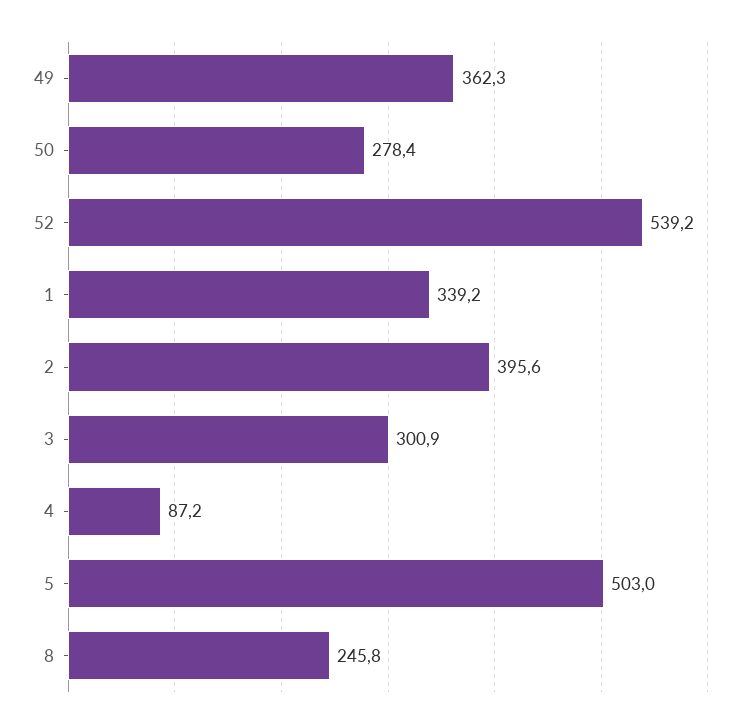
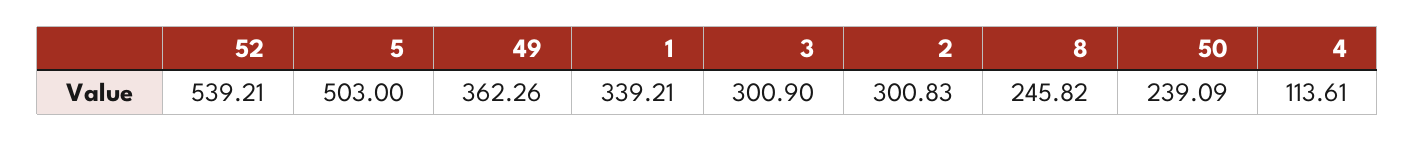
  {
    "49": 362.26,
-   "50": 278.4,
+   "50": 239.09,
    "52": 539.21,
    "1": 339.21,
-   "2": 395.6,
+   "2": 300.83,
    "3": 300.9,
-   "4": 87.2,
+   "4": 113.61,
    "5": 503,
    "8": 245.82
  }

